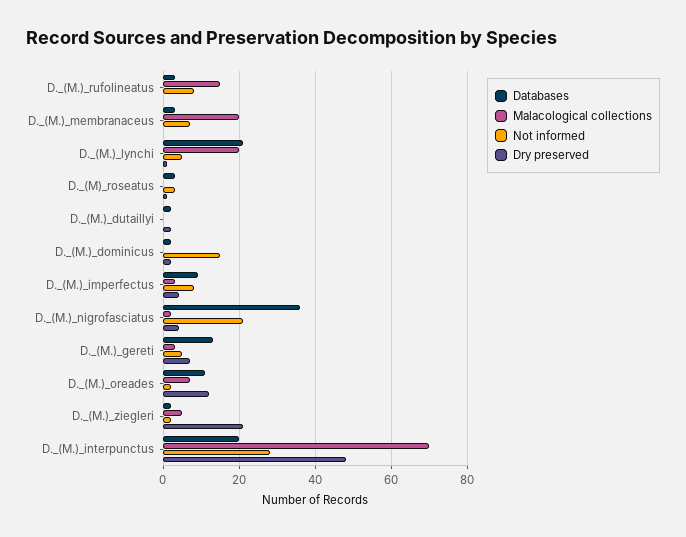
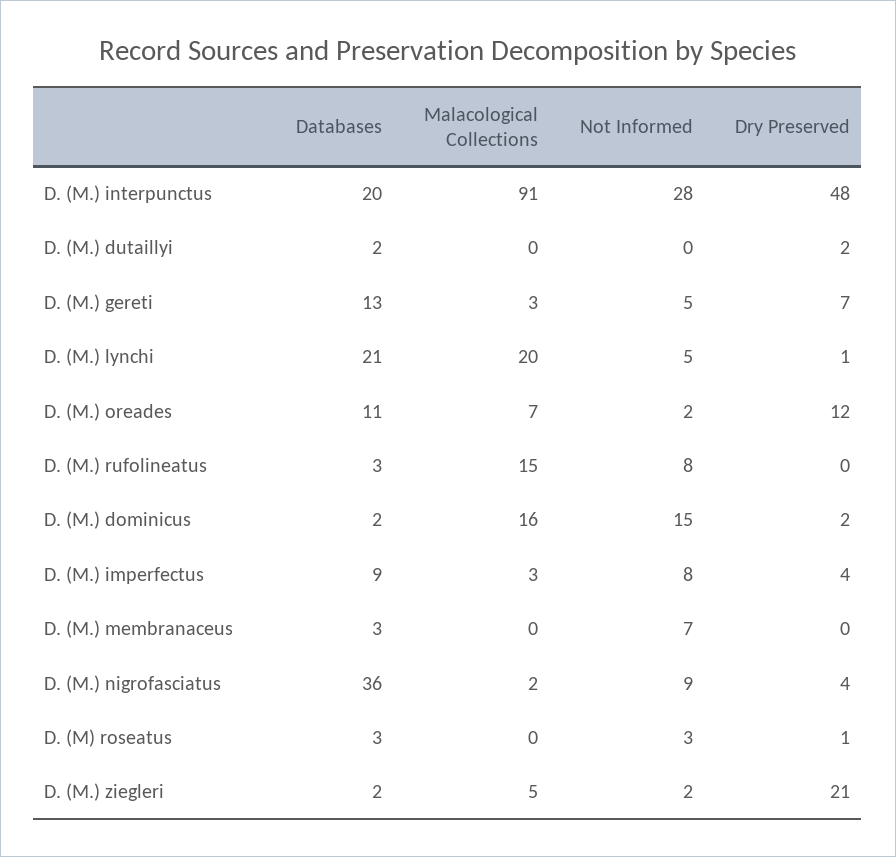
  {
    "Databases": {
      "D._(M.)_rufolineatus": 3,
      "D._(M.)_membranaceus": 3,
      "D._(M.)_lynchi": 21,
      "D._(M)_roseatus": 3,
      "D._(M.)_dutaillyi": 2,
      "D._(M.)_dominicus": 2,
      "D._(M.)_imperfectus": 9,
      "D._(M.)_nigrofasciatus": 36,
      "D._(M.)_gereti": 13,
      "D._(M.)_oreades": 11,
      "D._(M.)_ziegleri": 2,
      "D._(M.)_interpunctus": 20
    },
    "Malacological collections": {
      "D._(M.)_rufolineatus": 15,
-     "D._(M.)_membranaceus": 20,
+     "D._(M.)_membranaceus": 0,
      "D._(M.)_lynchi": 20,
      "D._(M)_roseatus": 0,
      "D._(M.)_dutaillyi": 0,
-     "D._(M.)_dominicus": 0,
+     "D._(M.)_dominicus": 16,
      "D._(M.)_imperfectus": 3,
      "D._(M.)_nigrofasciatus": 2,
      "D._(M.)_gereti": 3,
      "D._(M.)_oreades": 7,
      "D._(M.)_ziegleri": 5,
-     "D._(M.)_interpunctus": 70
+     "D._(M.)_interpunctus": 91
    },
    "Not informed": {
      "D._(M.)_rufolineatus": 8,
      "D._(M.)_membranaceus": 7,
      "D._(M.)_lynchi": 5,
      "D._(M)_roseatus": 3,
      "D._(M.)_dutaillyi": 0,
      "D._(M.)_dominicus": 15,
      "D._(M.)_imperfectus": 8,
-     "D._(M.)_nigrofasciatus": 20,
+     "D._(M.)_nigrofasciatus": 9,
      "D._(M.)_gereti": 5,
      "D._(M.)_oreades": 2,
      "D._(M.)_ziegleri": 2,
      "D._(M.)_interpunctus": 28
    },
    "Dry preserved": {
      "D._(M.)_rufolineatus": 0,
      "D._(M.)_membranaceus": 0,
      "D._(M.)_lynchi": 1,
      "D._(M)_roseatus": 1,
      "D._(M.)_dutaillyi": 2,
      "D._(M.)_dominicus": 2,
      "D._(M.)_imperfectus": 4,
      "D._(M.)_nigrofasciatus": 4,
      "D._(M.)_gereti": 7,
      "D._(M.)_oreades": 12,
      "D._(M.)_ziegleri": 21,
      "D._(M.)_interpunctus": 48
    }
  }

